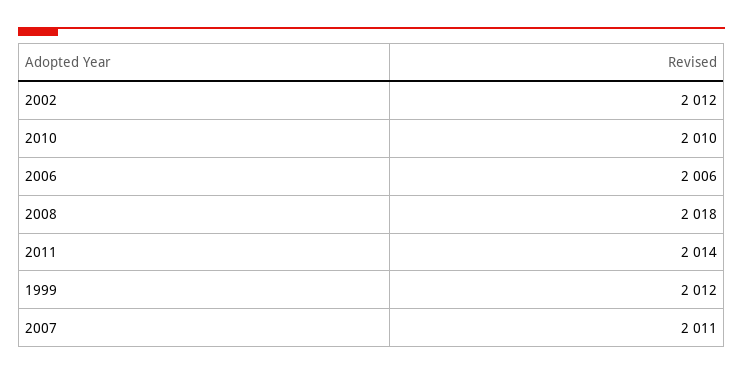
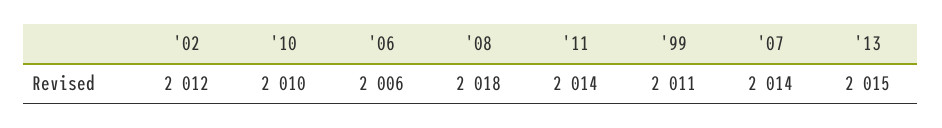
  {
    "2002": 2012,
    "2010": 2010,
    "2006": 2006,
    "2008": 2018,
    "2011": 2014,
-   "1999": 2012,
+   "1999": 2011,
-   "2007": 2011
+   "2007": 2014,
+   "'13": 2015
  }

